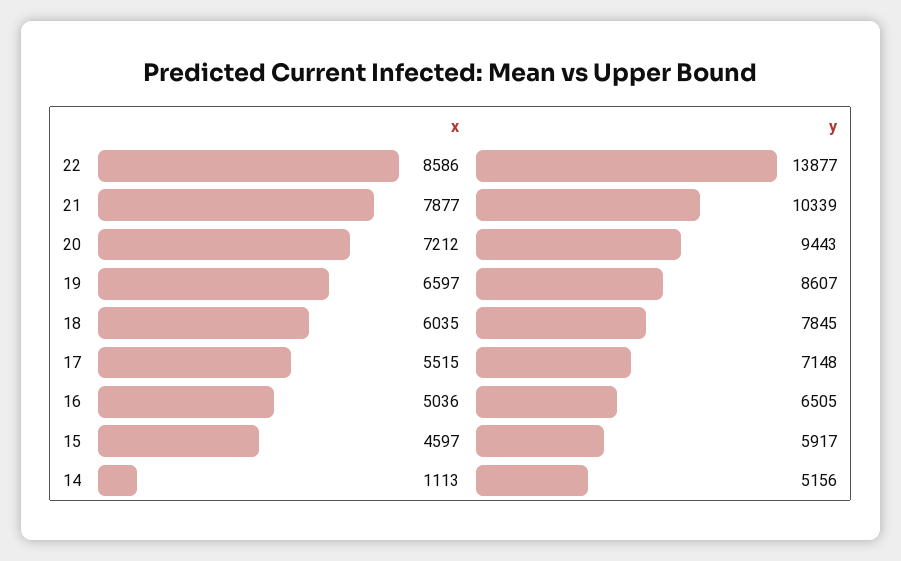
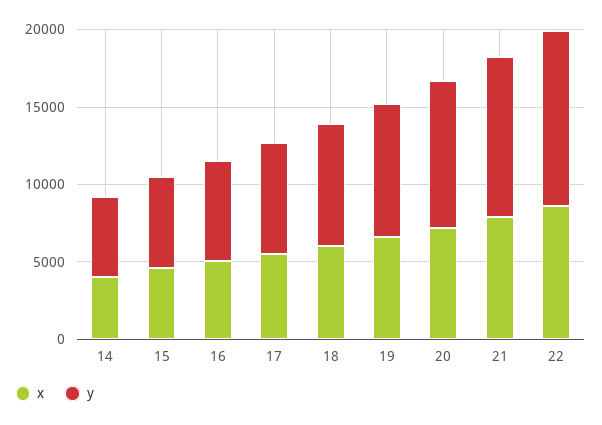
  {
    "x": {
      "22": 8586,
      "21": 7877,
      "20": 7212,
      "19": 6597,
      "18": 6035,
      "17": 5515,
      "16": 5036,
      "15": 4597,
-     "14": 1113
+     "14": 4000
    },
    "y": {
-     "22": 13877,
+     "22": 11000,
      "21": 10339,
      "20": 9443,
      "19": 8607,
      "18": 7845,
      "17": 7148,
      "16": 6505,
      "15": 5917,
      "14": 5156
    }
  }

